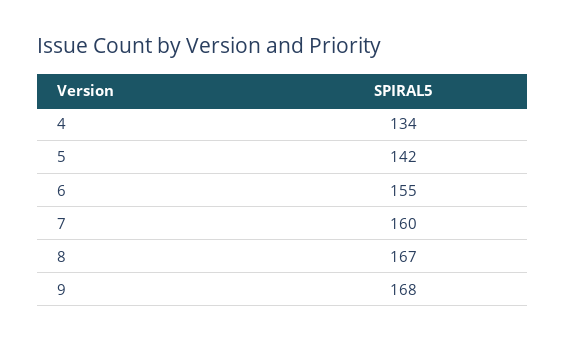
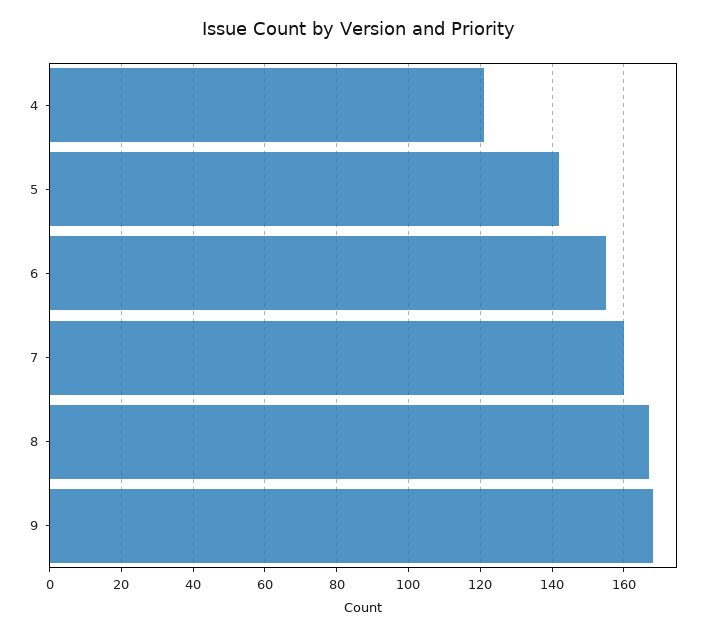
  {
-   "4": 134,
+   "4": 120,
    "5": 142,
    "6": 155,
    "7": 160,
    "8": 167,
    "9": 168
  }

